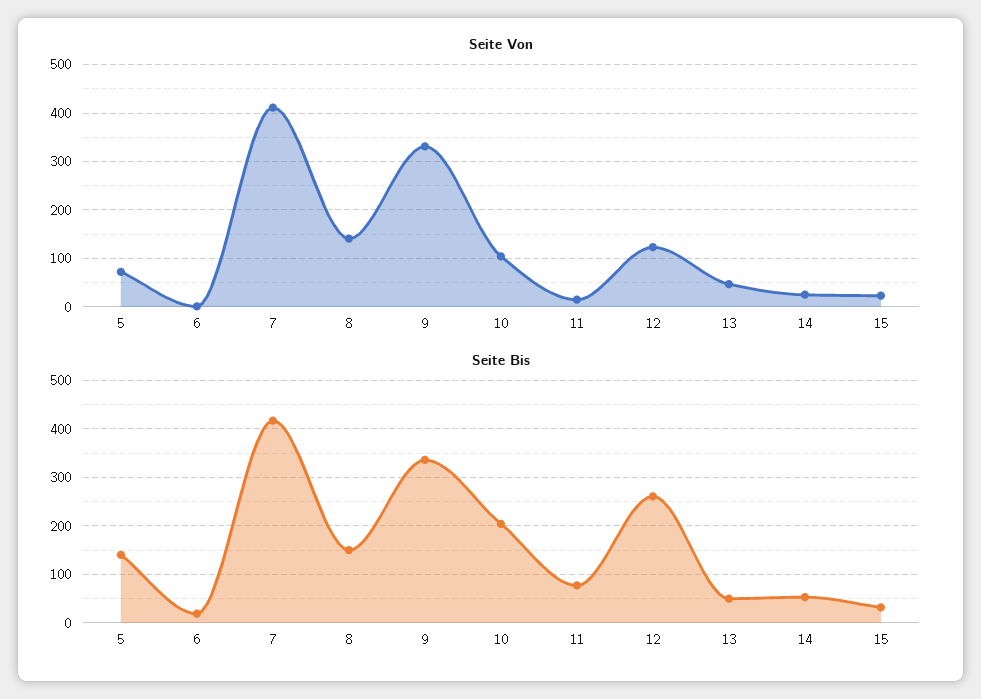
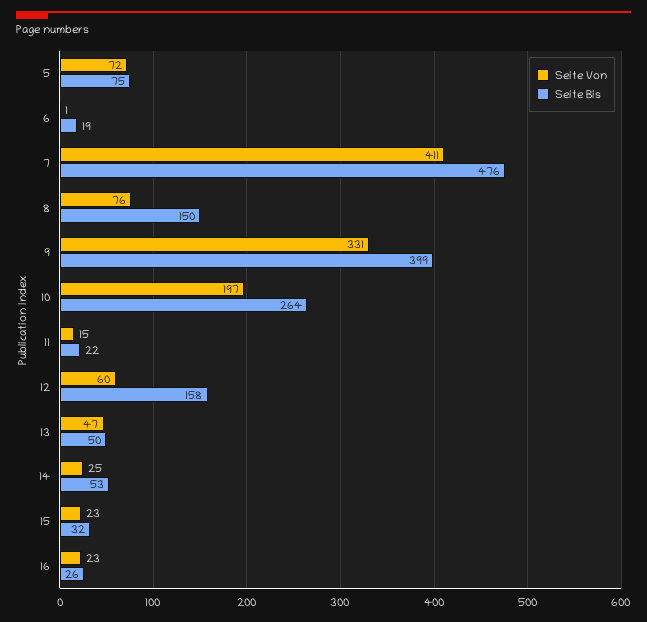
  {
    "Seite Von": {
      "5": 72,
      "6": 1,
      "7": 411,
-     "8": 140,
+     "8": 76,
      "9": 331,
-     "10": 100,
+     "10": 197,
      "11": 15,
-     "12": 120,
+     "12": 60,
      "13": 47,
      "14": 25,
-     "15": 23
+     "15": 23,
+     "16": 23
    },
    "Seite Bis": {
-     "5": 140,
+     "5": 75,
      "6": 19,
-     "7": 420,
+     "7": 476,
      "8": 150,
-     "9": 340,
+     "9": 399,
-     "10": 200,
+     "10": 264,
-     "11": 80,
+     "11": 22,
-     "12": 260,
+     "12": 158,
      "13": 50,
      "14": 53,
-     "15": 32
+     "15": 32,
+     "16": 26
    }
  }

